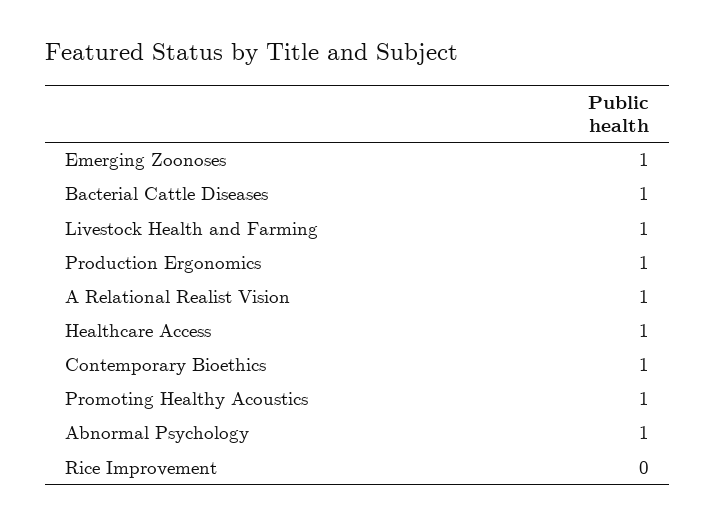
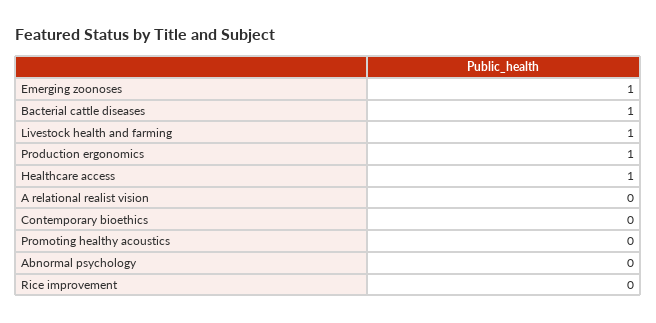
  {
    "Emerging Zoonoses": 1,
    "Bacterial Cattle Diseases": 1,
    "Livestock Health and Farming": 1,
    "Production Ergonomics": 1,
-   "A Relational Realist Vision": 1,
+   "A Relational Realist Vision": 0,
    "Healthcare Access": 1,
-   "Contemporary Bioethics": 1,
+   "Contemporary Bioethics": 0,
-   "Promoting Healthy Acoustics": 1,
+   "Promoting Healthy Acoustics": 0,
-   "Abnormal Psychology": 1,
+   "Abnormal Psychology": 0,
    "Rice Improvement": 0
  }

